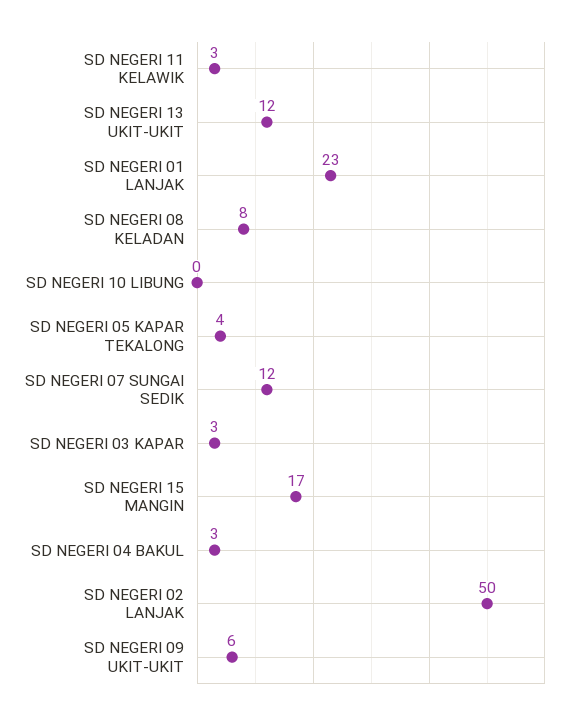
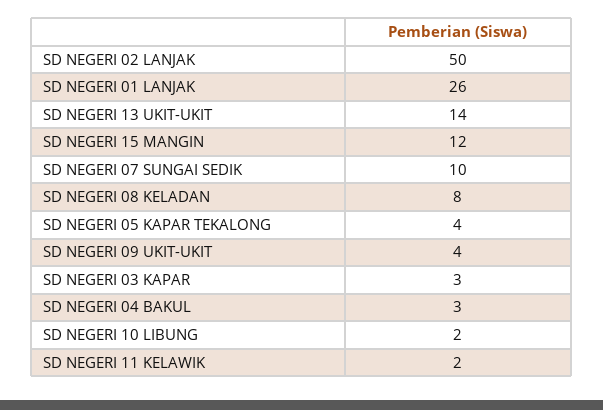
  {
-   "SD NEGERI 11 KELAWIK": 3,
+   "SD NEGERI 11 KELAWIK": 2,
-   "SD NEGERI 13 UKIT-UKIT": 12,
+   "SD NEGERI 13 UKIT-UKIT": 14,
-   "SD NEGERI 01 LANJAK": 23,
+   "SD NEGERI 01 LANJAK": 26,
    "SD NEGERI 08 KELADAN": 8,
-   "SD NEGERI 10 LIBUNG": 0,
+   "SD NEGERI 10 LIBUNG": 2,
    "SD NEGERI 05 KAPAR TEKALONG": 4,
-   "SD NEGERI 07 SUNGAI SEDIK": 12,
+   "SD NEGERI 07 SUNGAI SEDIK": 10,
    "SD NEGERI 03 KAPAR": 3,
-   "SD NEGERI 15 MANGIN": 17,
+   "SD NEGERI 15 MANGIN": 12,
    "SD NEGERI 04 BAKUL": 3,
    "SD NEGERI 02 LANJAK": 50,
-   "SD NEGERI 09 UKIT-UKIT": 6
+   "SD NEGERI 09 UKIT-UKIT": 4
  }

